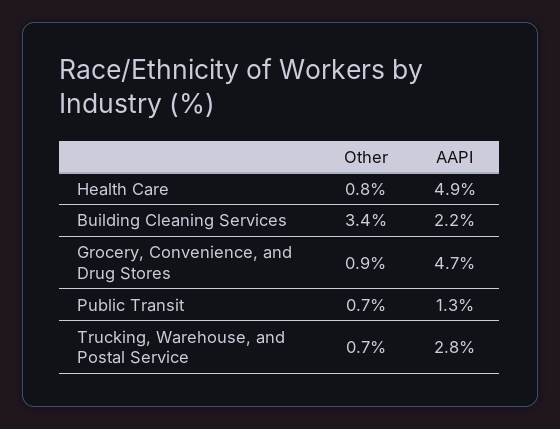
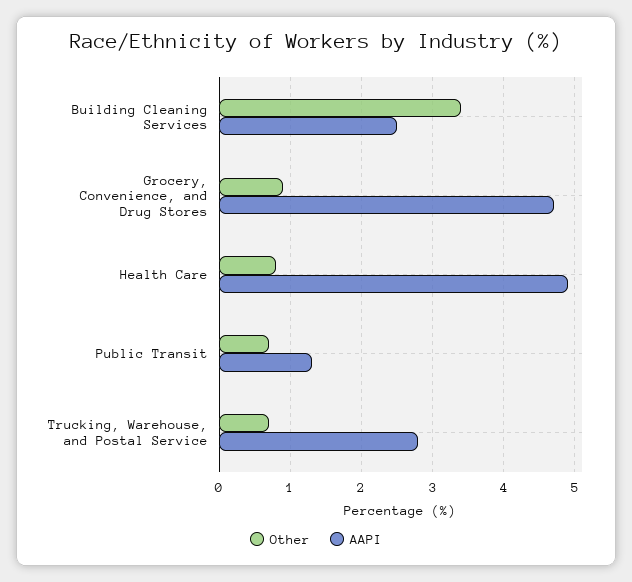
  {
    "Other": {
      "Health Care": 0.8,
      "Building Cleaning Services": 3.4,
      "Grocery, Convenience, and Drug Stores": 0.9,
      "Public Transit": 0.7,
      "Trucking, Warehouse, and Postal Service": 0.7
    },
    "AAPI": {
      "Health Care": 4.9,
-     "Building Cleaning Services": 2.2,
+     "Building Cleaning Services": 2.5,
      "Grocery, Convenience, and Drug Stores": 4.7,
      "Public Transit": 1.3,
      "Trucking, Warehouse, and Postal Service": 2.8
    }
  }

